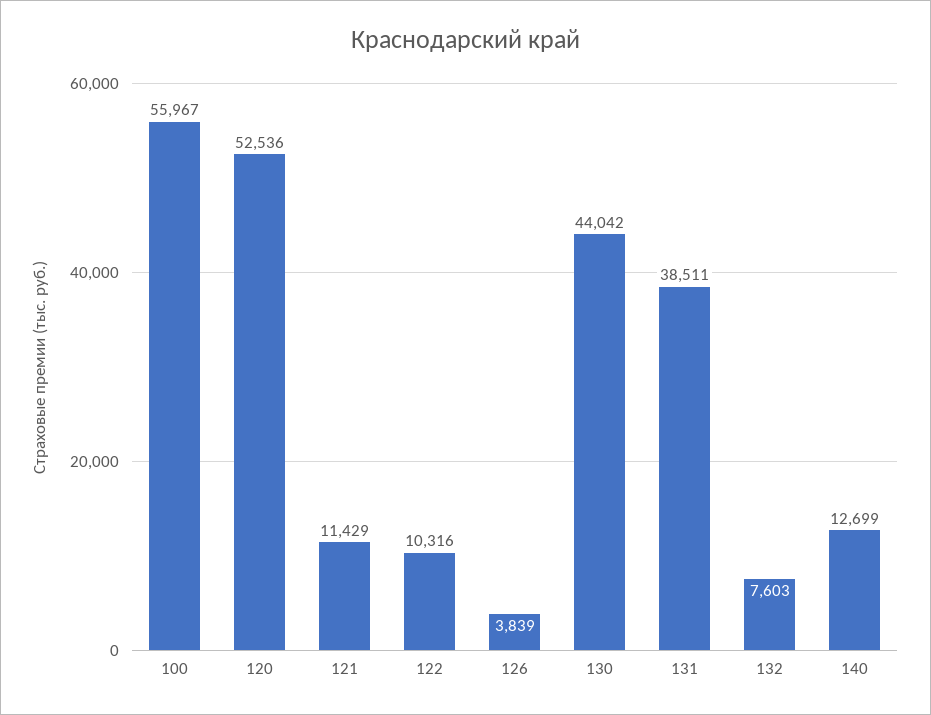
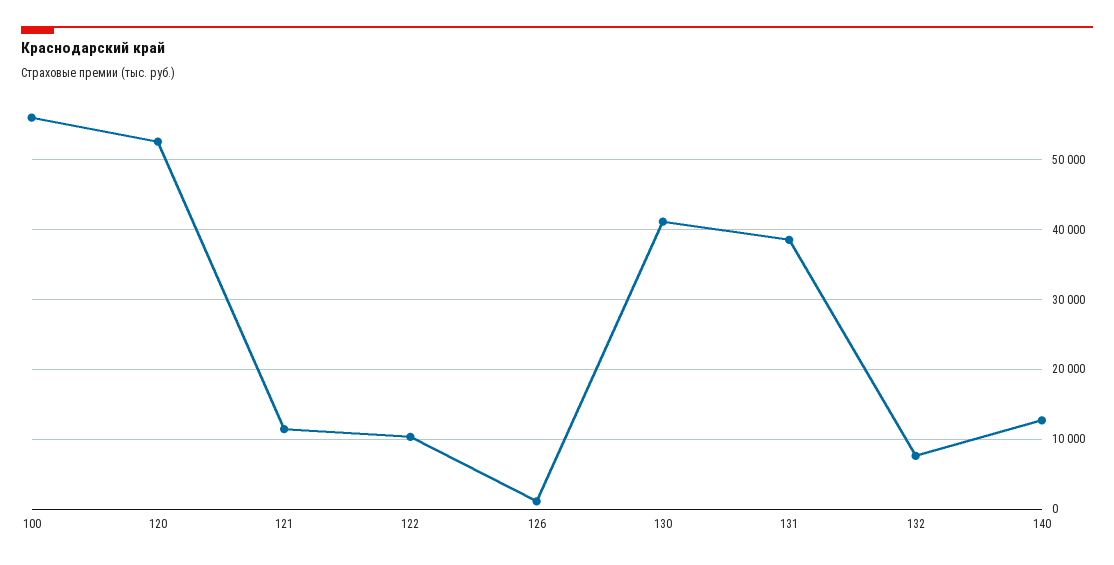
  {
    "100": 55967,
    "120": 52536,
    "121": 11429,
    "122": 10316,
-   "126": 3839,
+   "126": 1000,
-   "130": 44042,
+   "130": 41000,
    "131": 38511,
    "132": 7603,
    "140": 12699
  }

